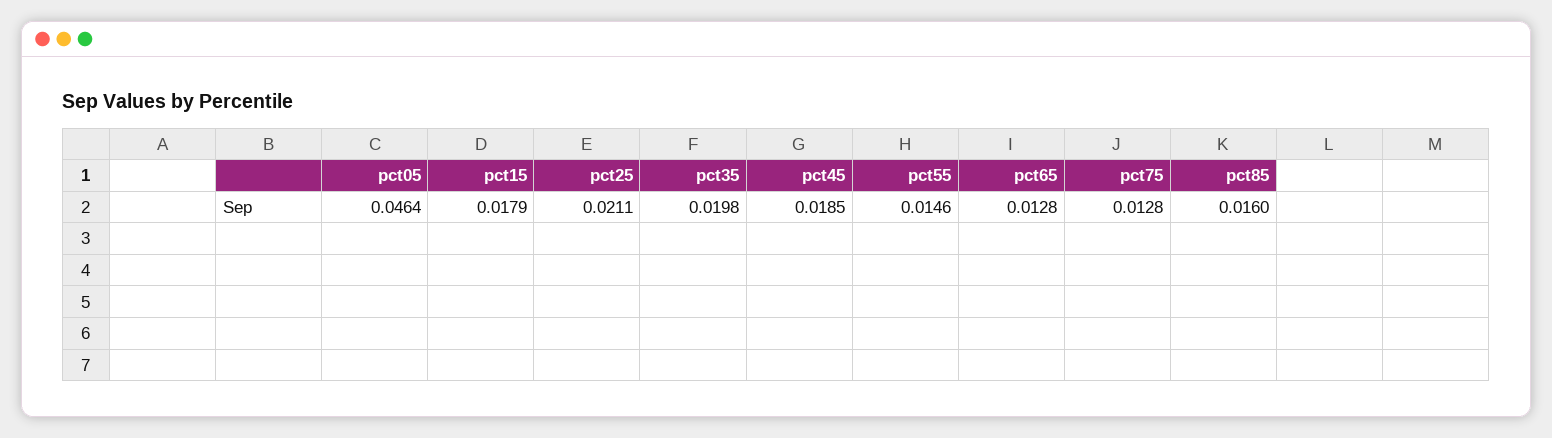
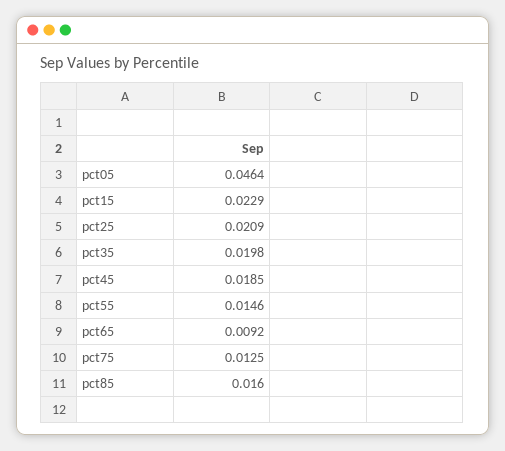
  {
    "pct05": 0.0464,
-   "pct15": 0.0179,
+   "pct15": 0.0229,
-   "pct25": 0.0211,
+   "pct25": 0.0209,
    "pct35": 0.0198,
    "pct45": 0.0185,
    "pct55": 0.0146,
-   "pct65": 0.0128,
+   "pct65": 0.0092,
-   "pct75": 0.0128,
+   "pct75": 0.0125,
    "pct85": 0.016
  }

